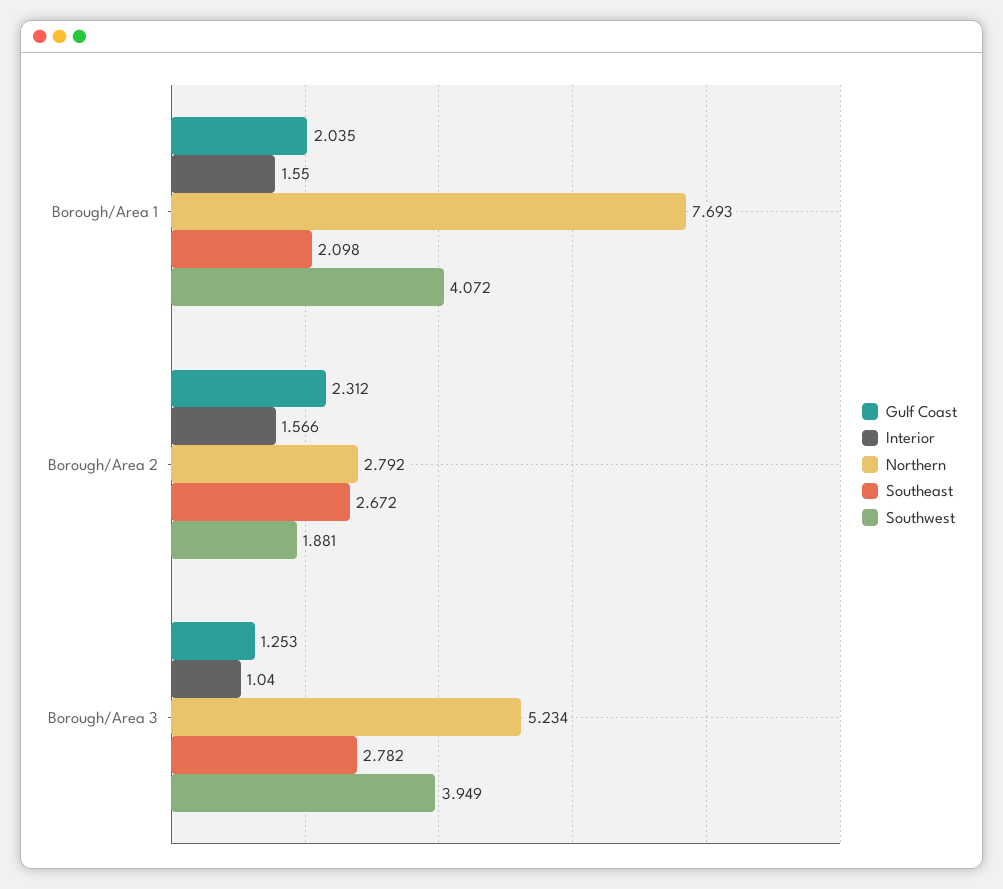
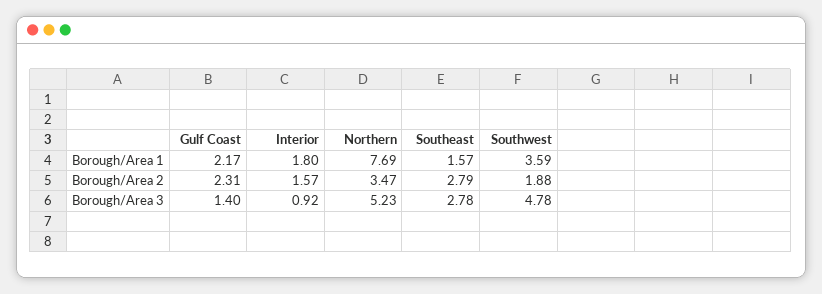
  {
    "Gulf Coast": {
-     "Borough/Area 1": 2.035,
+     "Borough/Area 1": 2.17,
      "Borough/Area 2": 2.312,
-     "Borough/Area 3": 1.253
+     "Borough/Area 3": 1.4
    },
    "Interior": {
-     "Borough/Area 1": 1.55,
+     "Borough/Area 1": 1.8,
      "Borough/Area 2": 1.566,
-     "Borough/Area 3": 1.04
+     "Borough/Area 3": 0.92
    },
    "Northern": {
      "Borough/Area 1": 7.693,
-     "Borough/Area 2": 2.792,
+     "Borough/Area 2": 3.47,
      "Borough/Area 3": 5.234
    },
    "Southeast": {
-     "Borough/Area 1": 2.098,
+     "Borough/Area 1": 1.57,
-     "Borough/Area 2": 2.672,
+     "Borough/Area 2": 2.79,
      "Borough/Area 3": 2.782
    },
    "Southwest": {
-     "Borough/Area 1": 4.072,
+     "Borough/Area 1": 3.59,
      "Borough/Area 2": 1.881,
-     "Borough/Area 3": 3.949
+     "Borough/Area 3": 4.78
    }
  }

